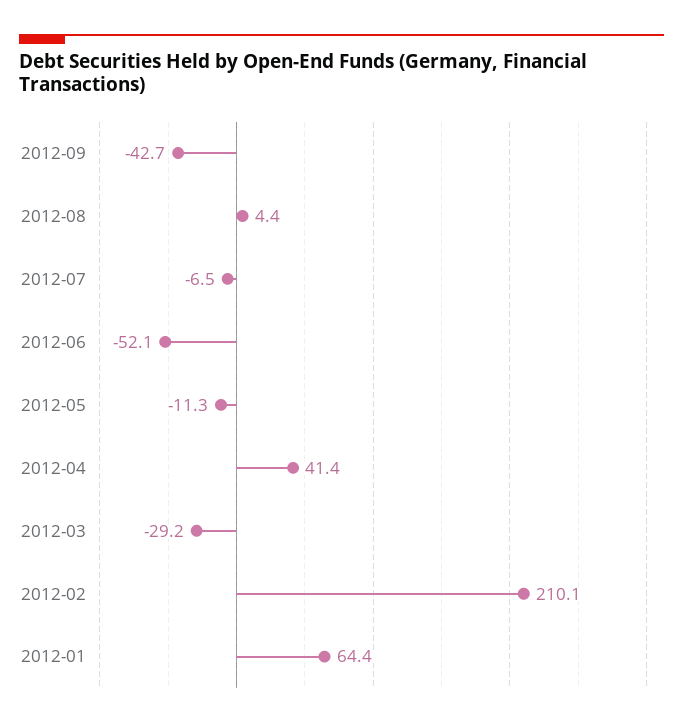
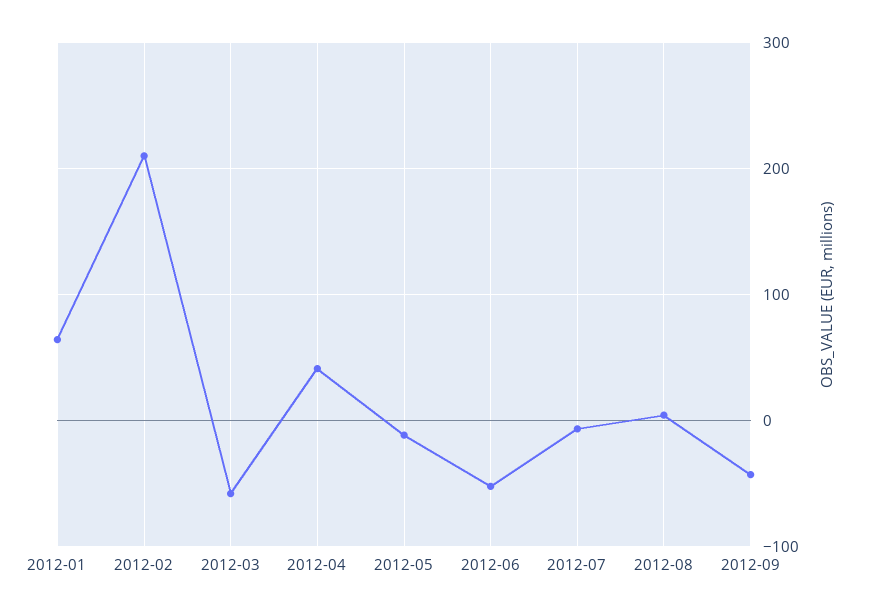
  {
    "2012-09": -42.7,
    "2012-08": 4.4,
    "2012-07": -6.5,
    "2012-06": -52.1,
    "2012-05": -11.3,
    "2012-04": 41.4,
-   "2012-03": -29.2,
+   "2012-03": -60,
    "2012-02": 210.1,
    "2012-01": 64.4
  }

